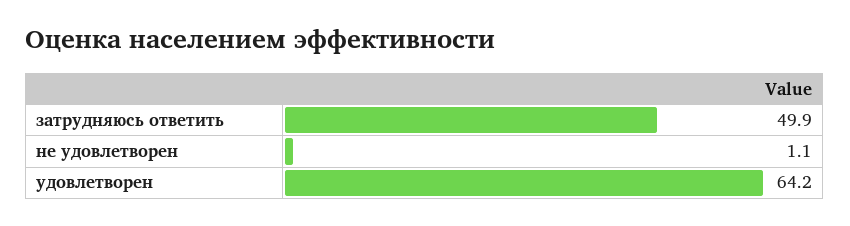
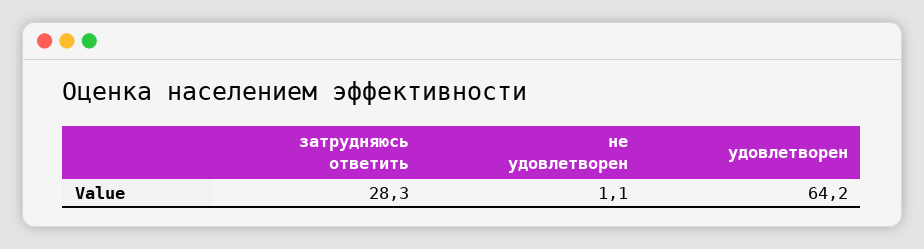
  {
-   "затрудняюсь ответить": 49.9,
+   "затрудняюсь ответить": 28.3,
    "не удовлетворен": 1.1,
    "удовлетворен": 64.2
  }

